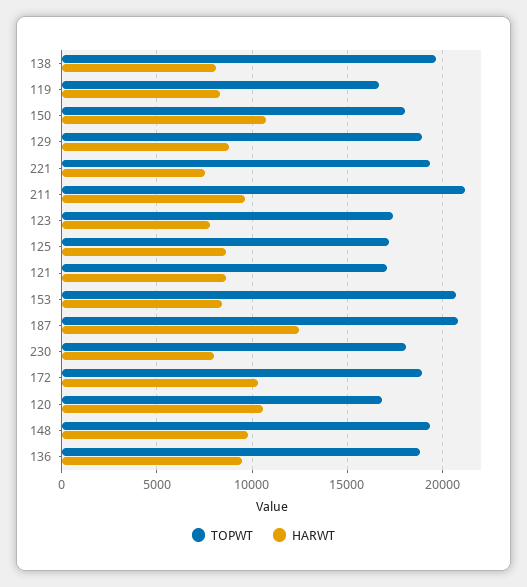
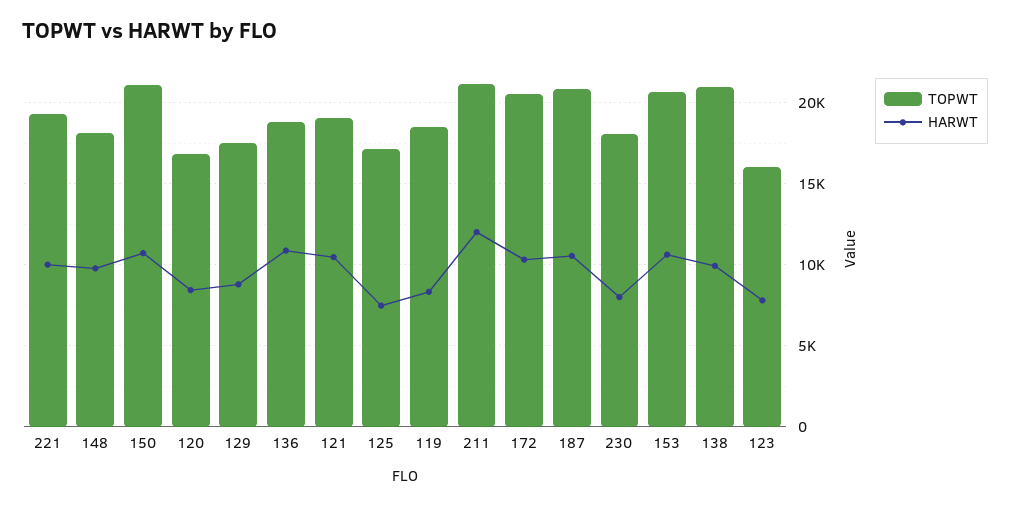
  {
    "TOPWT": {
-     "138": 19500,
+     "138": 21000,
-     "119": 16500,
+     "119": 18500,
-     "150": 18000,
+     "150": 21000,
-     "129": 19000,
+     "129": 17500,
      "221": 19500,
      "211": 21000,
-     "123": 17500,
+     "123": 16000,
      "125": 17000,
-     "121": 17000,
+     "121": 19000,
      "153": 20500,
      "187": 21000,
      "230": 18000,
-     "172": 19000,
+     "172": 20500,
      "120": 17000,
-     "148": 19500,
+     "148": 18000,
      "136": 19000
    },
    "HARWT": {
-     "138": 8000,
+     "138": 10000,
      "119": 8500,
      "150": 10500,
      "129": 9000,
-     "221": 7500,
+     "221": 10000,
-     "211": 9500,
+     "211": 12000,
      "123": 8000,
-     "125": 8500,
+     "125": 7500,
-     "121": 8500,
+     "121": 10500,
-     "153": 8500,
+     "153": 10500,
-     "187": 12500,
+     "187": 10500,
      "230": 8000,
      "172": 10500,
-     "120": 10500,
+     "120": 8500,
      "148": 10000,
-     "136": 9500
+     "136": 11000
    }
  }

